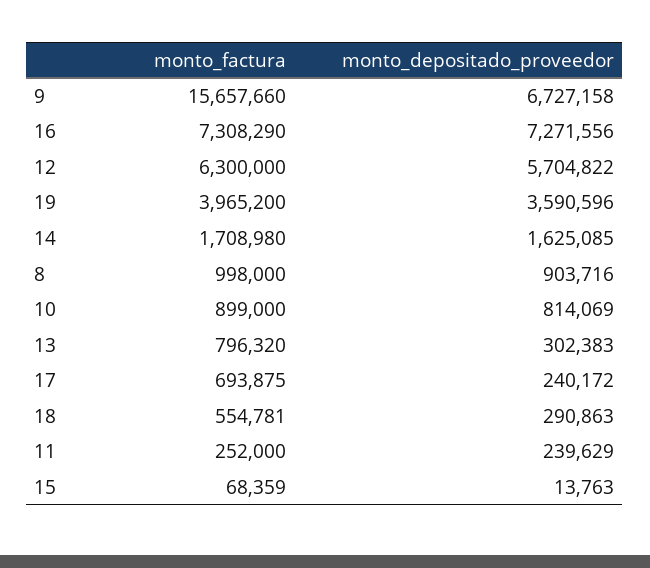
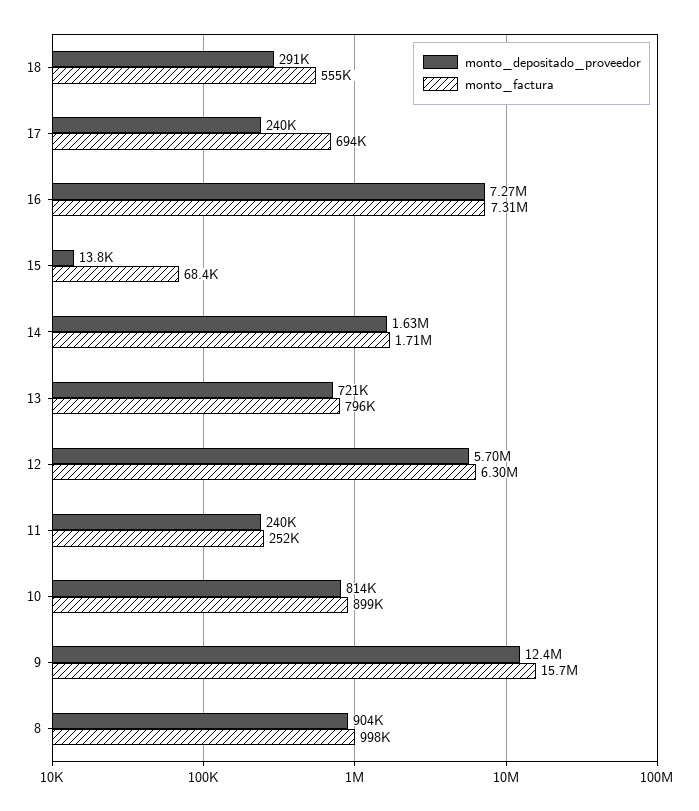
  {
    "monto_factura": {
      "9": 15657660,
      "16": 7308290,
      "12": 6300000,
-     "19": 3965200,
      "14": 1708980,
      "8": 998000,
      "10": 899000,
      "13": 796320,
      "17": 693875,
      "18": 554781,
      "11": 252000,
      "15": 68359
    },
    "monto_depositado_proveedor": {
-     "9": 6727158,
+     "9": 12400000,
      "16": 7271556,
      "12": 5704822,
-     "19": 3590596,
      "14": 1625085,
      "8": 903716,
      "10": 814069,
-     "13": 302383,
+     "13": 721000,
      "17": 240172,
      "18": 290863,
      "11": 239629,
      "15": 13763
    }
  }

